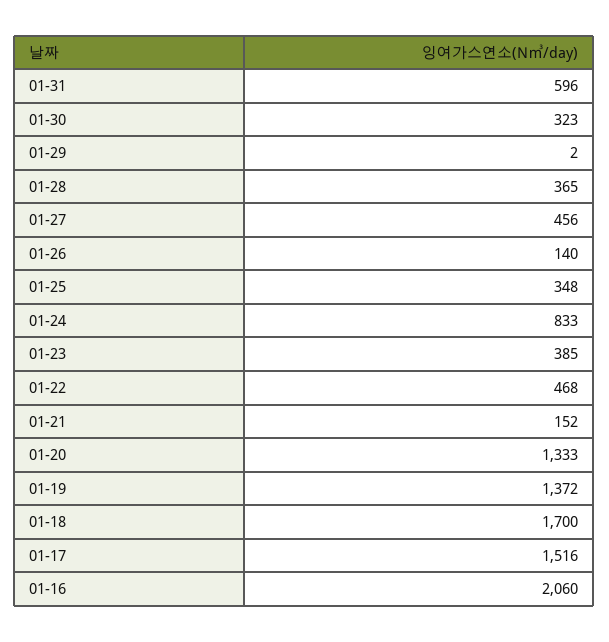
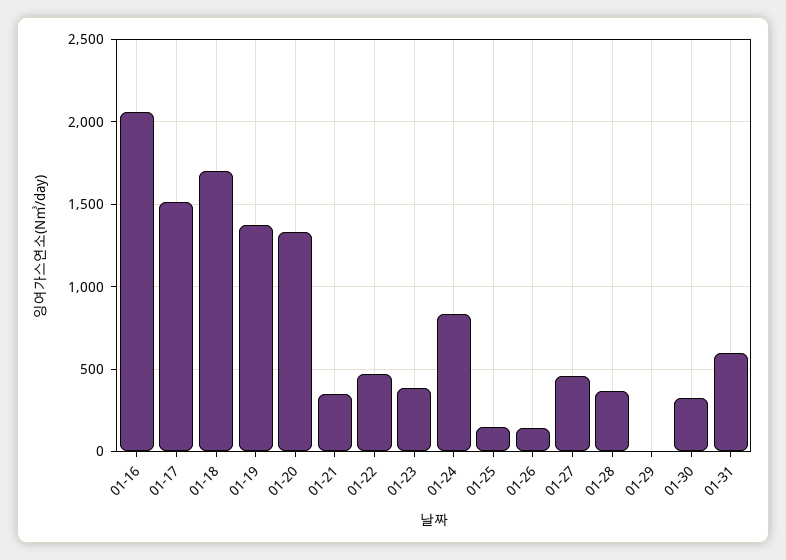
  {
    "01-31": 596,
    "01-30": 323,
    "01-29": 2,
    "01-28": 365,
    "01-27": 456,
    "01-26": 140,
-   "01-25": 348,
+   "01-25": 150,
    "01-24": 833,
    "01-23": 385,
    "01-22": 468,
-   "01-21": 152,
+   "01-21": 350,
    "01-20": 1333,
    "01-19": 1372,
    "01-18": 1700,
    "01-17": 1516,
    "01-16": 2060
  }

